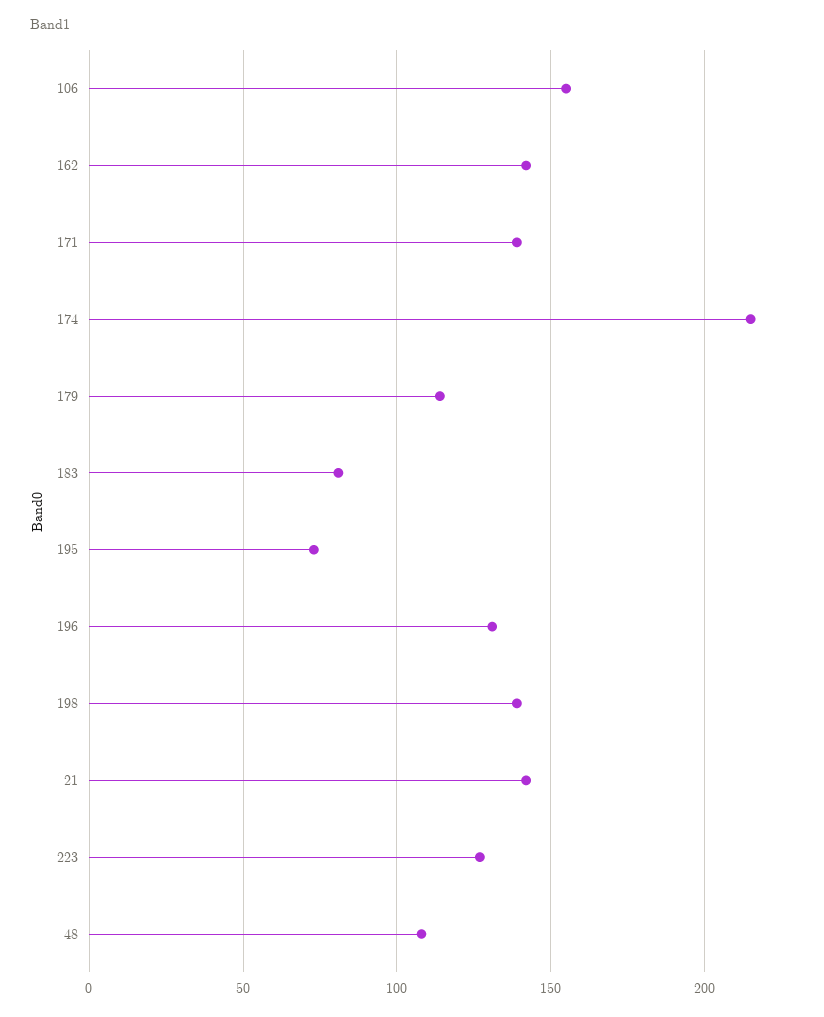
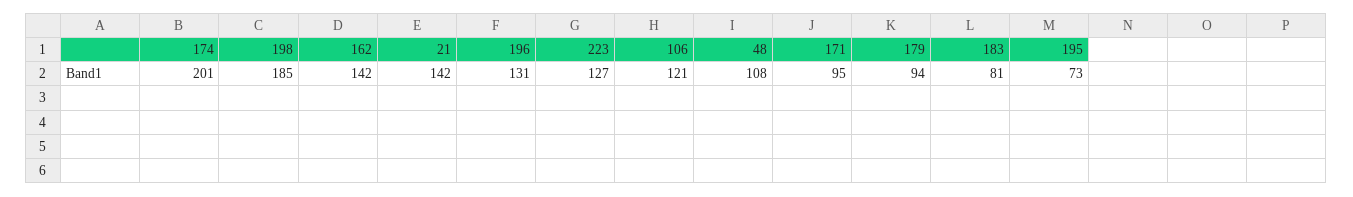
  {
-   "106": 155,
+   "106": 121,
    "162": 142,
-   "171": 140,
+   "171": 95,
-   "174": 215,
+   "174": 201,
-   "179": 115,
+   "179": 94,
    "183": 81,
    "195": 73,
    "196": 131,
-   "198": 140,
+   "198": 185,
    "21": 142,
    "223": 127,
    "48": 108
  }

